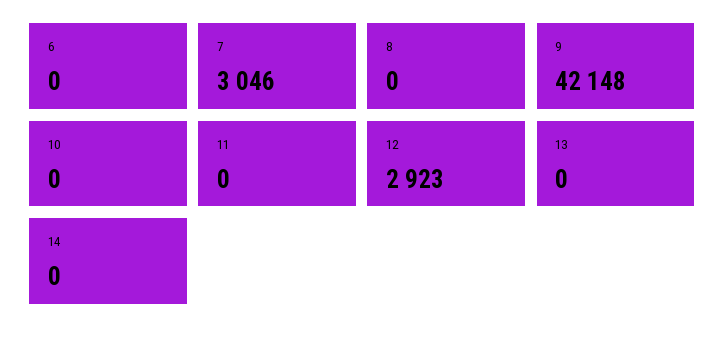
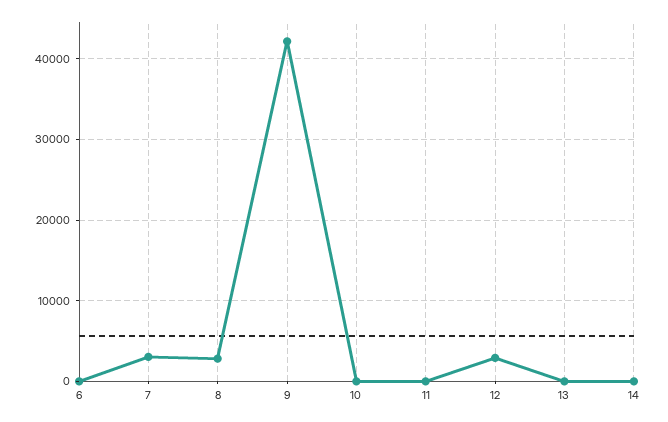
  {
    "6": 0,
    "7": 3046,
-   "8": 0,
+   "8": 3000,
    "9": 42148,
    "10": 0,
    "11": 0,
    "12": 2923,
    "13": 0,
    "14": 0
  }

